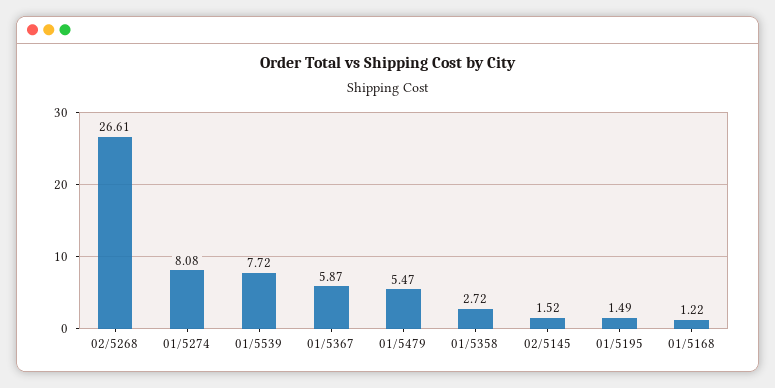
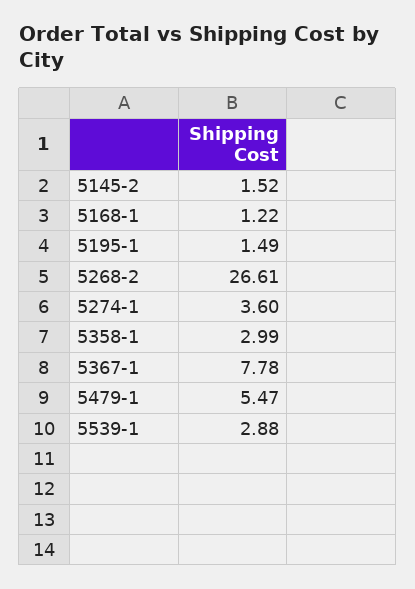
  {
    "02/5268": 26.61,
-   "01/5274": 8.08,
+   "01/5274": 3.6,
-   "01/5539": 7.72,
+   "01/5539": 2.88,
-   "01/5367": 5.87,
+   "01/5367": 7.78,
    "01/5479": 5.47,
-   "01/5358": 2.72,
+   "01/5358": 2.99,
    "02/5145": 1.52,
    "01/5195": 1.49,
    "01/5168": 1.22
  }

